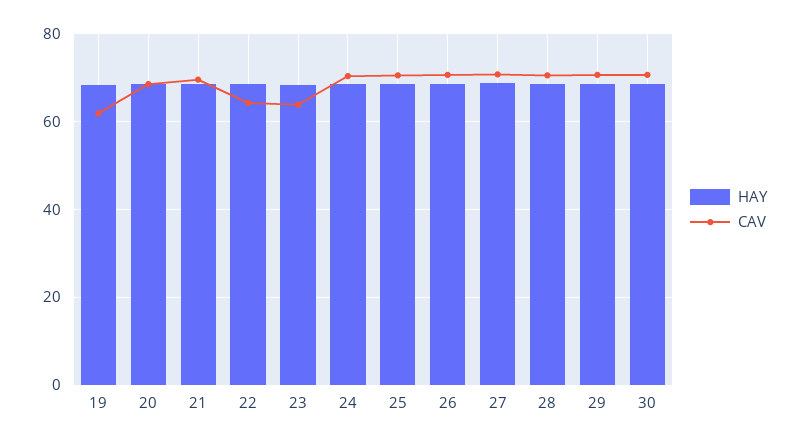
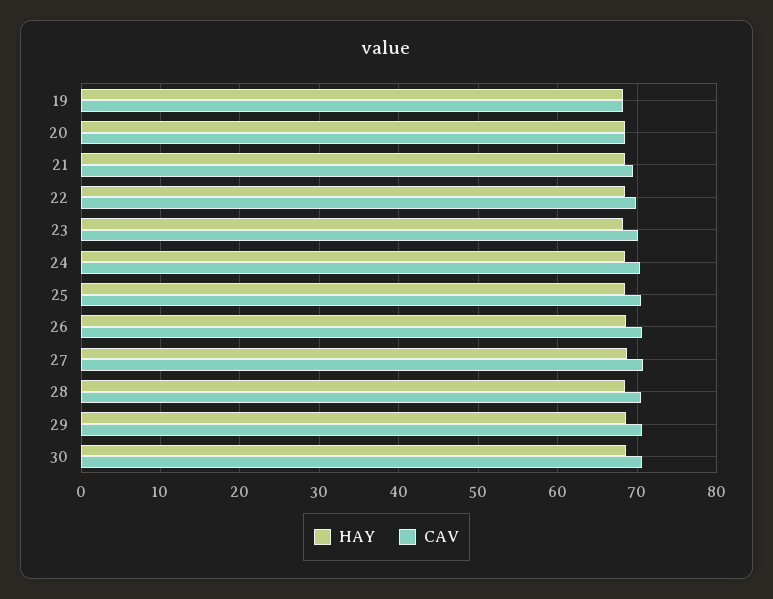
  {
    "HAY": {
      "19": 68,
      "20": 69,
      "21": 69,
      "22": 68,
      "23": 68,
      "24": 68,
      "25": 69,
      "26": 69,
      "27": 69,
      "28": 69,
      "29": 69,
      "30": 69
    },
    "CAV": {
-     "19": 62,
+     "19": 68,
      "20": 69,
      "21": 70,
-     "22": 64,
+     "22": 70,
-     "23": 64,
+     "23": 70,
      "24": 70,
      "25": 71,
      "26": 71,
      "27": 71,
      "28": 71,
      "29": 71,
      "30": 71
    }
  }

